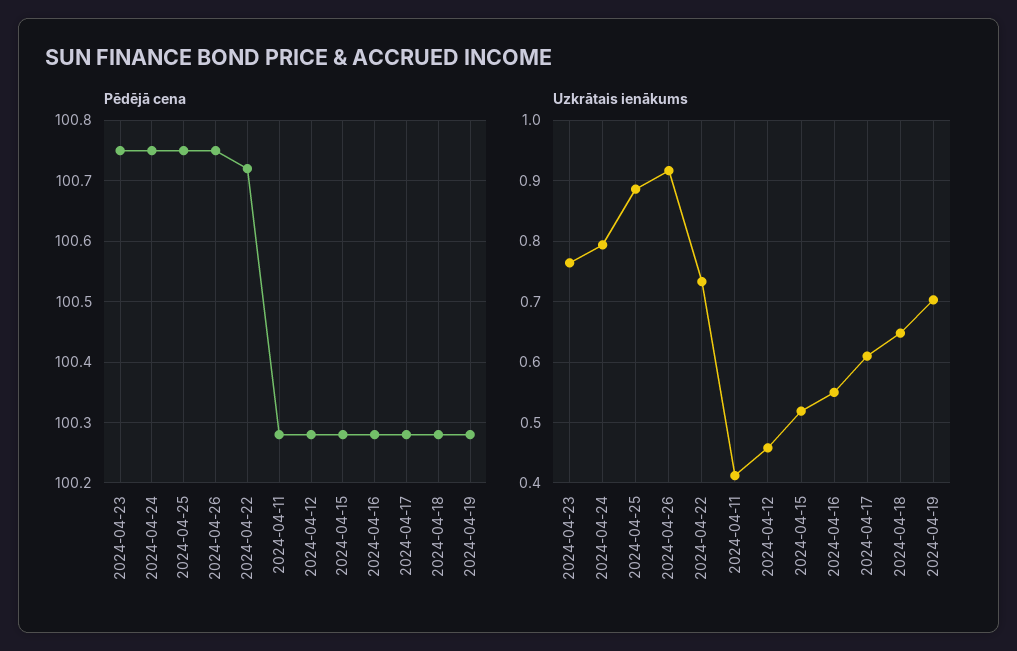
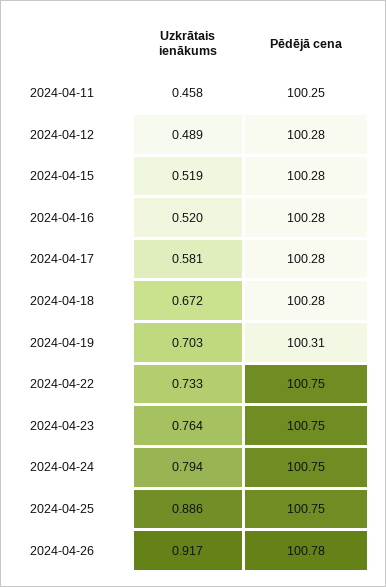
  {
    "Pēdējā cena": {
      "2024-04-23": 100.75,
      "2024-04-24": 100.75,
      "2024-04-25": 100.75,
-     "2024-04-26": 100.75,
+     "2024-04-26": 100.78,
-     "2024-04-22": 100.72,
+     "2024-04-22": 100.75,
-     "2024-04-11": 100.28,
+     "2024-04-11": 100.25,
      "2024-04-12": 100.28,
      "2024-04-15": 100.28,
      "2024-04-16": 100.28,
      "2024-04-17": 100.28,
      "2024-04-18": 100.28,
-     "2024-04-19": 100.28
+     "2024-04-19": 100.31
    },
    "Uzkrātais ienākums": {
      "2024-04-23": 0.764,
      "2024-04-24": 0.794,
      "2024-04-25": 0.886,
      "2024-04-26": 0.917,
      "2024-04-22": 0.733,
-     "2024-04-11": 0.41,
+     "2024-04-11": 0.458,
-     "2024-04-12": 0.46,
+     "2024-04-12": 0.489,
      "2024-04-15": 0.519,
-     "2024-04-16": 0.55,
+     "2024-04-16": 0.52,
-     "2024-04-17": 0.61,
+     "2024-04-17": 0.581,
-     "2024-04-18": 0.65,
+     "2024-04-18": 0.672,
      "2024-04-19": 0.703
    }
  }

